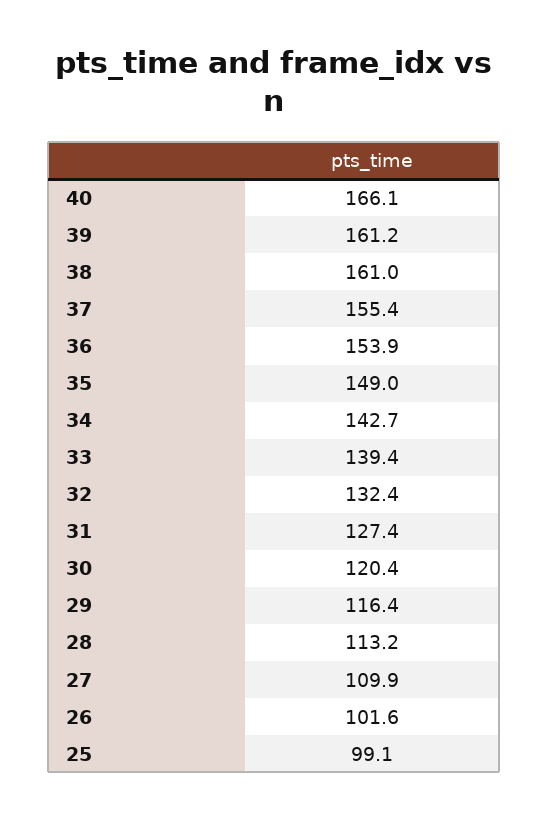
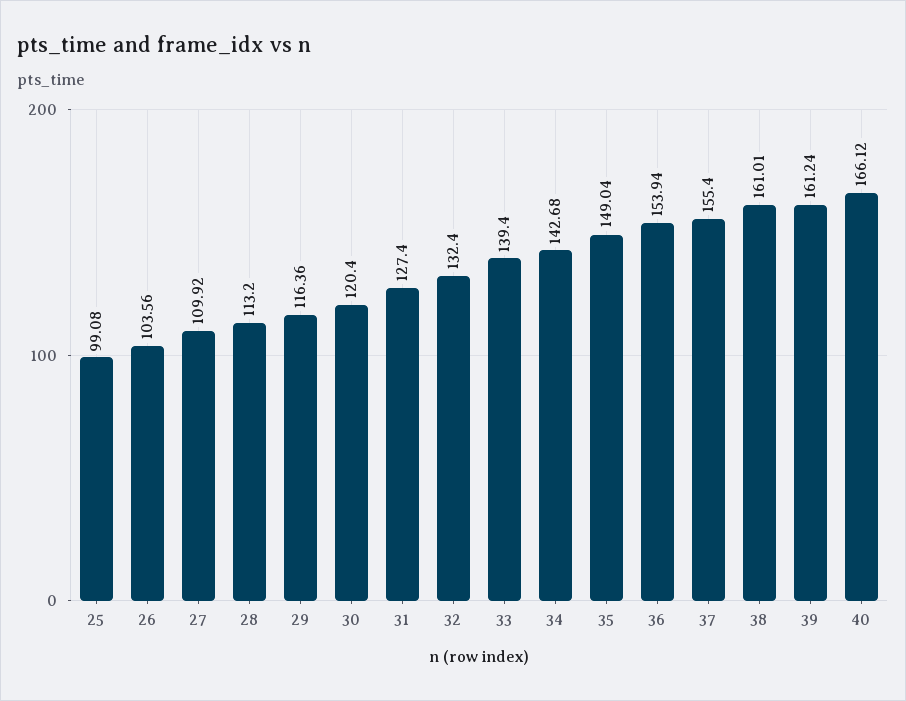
  {
    "40": 166.12,
    "39": 161.24,
    "38": 161.01,
    "37": 155.4,
    "36": 153.94,
    "35": 149.04,
    "34": 142.68,
    "33": 139.4,
    "32": 132.4,
    "31": 127.4,
    "30": 120.4,
    "29": 116.36,
    "28": 113.2,
    "27": 109.92,
-   "26": 101.6,
+   "26": 103.56,
    "25": 99.08
  }

